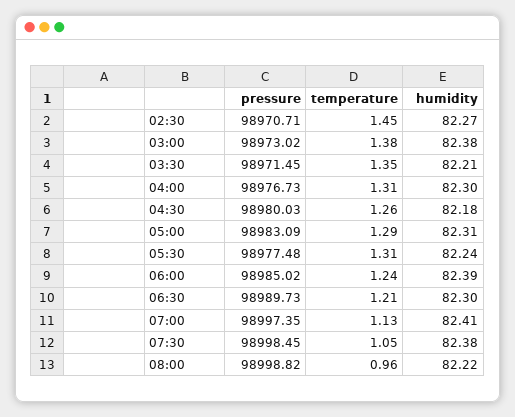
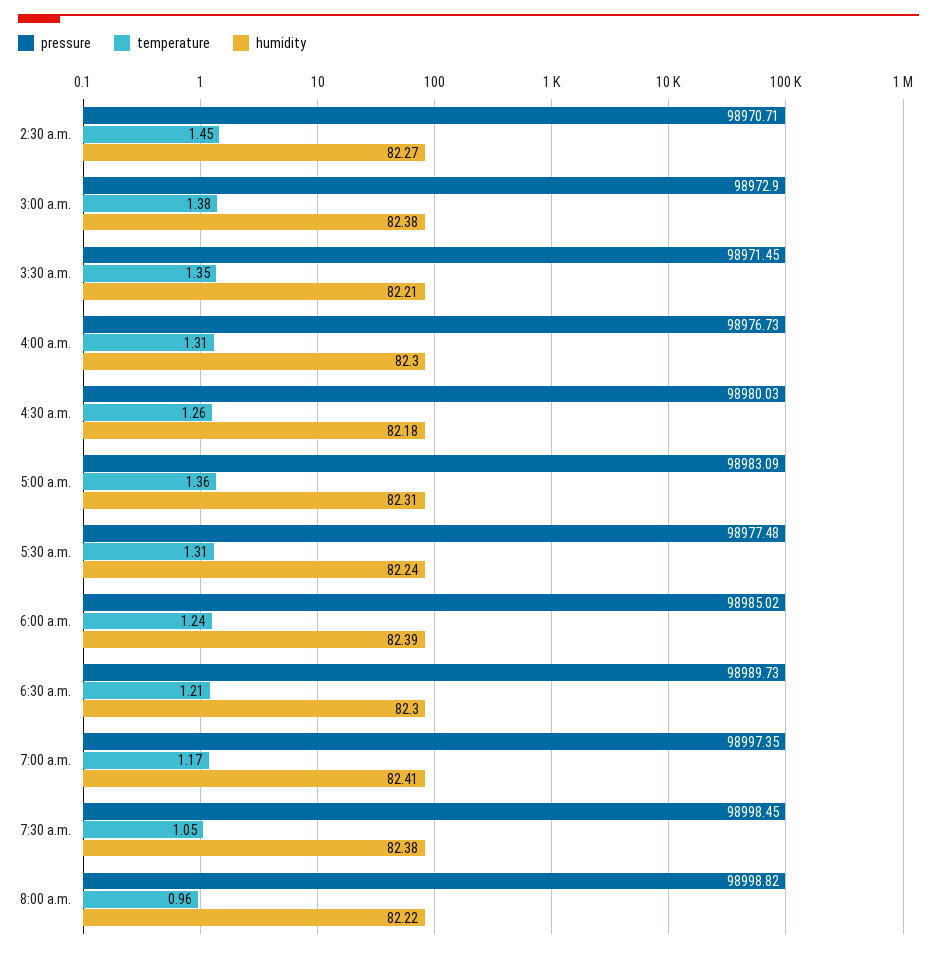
  {
    "pressure": {
      "02:30": 98970.71,
-     "03:00": 98973.02,
+     "03:00": 98972.9,
      "03:30": 98971.45,
      "04:00": 98976.73,
      "04:30": 98980.03,
      "05:00": 98983.09,
      "05:30": 98977.48,
      "06:00": 98985.02,
      "06:30": 98989.73,
      "07:00": 98997.35,
      "07:30": 98998.45,
      "08:00": 98998.82
    },
    "temperature": {
      "02:30": 1.45,
      "03:00": 1.38,
      "03:30": 1.35,
      "04:00": 1.31,
      "04:30": 1.26,
-     "05:00": 1.29,
+     "05:00": 1.36,
      "05:30": 1.31,
      "06:00": 1.24,
      "06:30": 1.21,
-     "07:00": 1.13,
+     "07:00": 1.17,
      "07:30": 1.05,
      "08:00": 0.96
    },
    "humidity": {
      "02:30": 82.27,
      "03:00": 82.38,
      "03:30": 82.21,
      "04:00": 82.3,
      "04:30": 82.18,
      "05:00": 82.31,
      "05:30": 82.24,
      "06:00": 82.39,
      "06:30": 82.3,
      "07:00": 82.41,
      "07:30": 82.38,
      "08:00": 82.22
    }
  }

